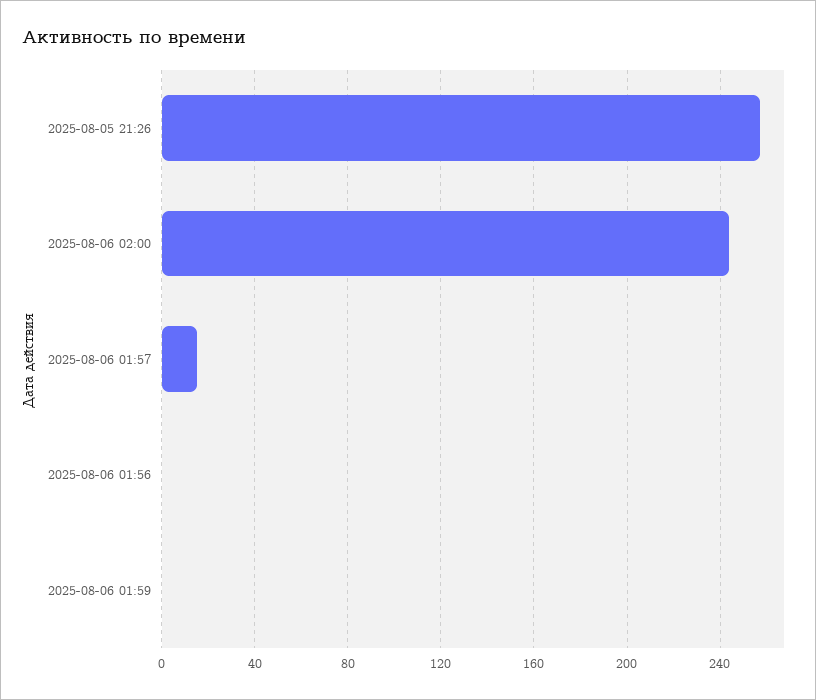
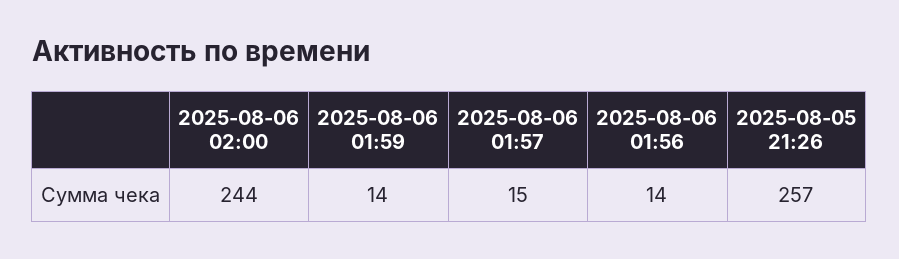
  {
    "2025-08-05 21:26": 257,
    "2025-08-06 02:00": 244,
    "2025-08-06 01:57": 15,
-   "2025-08-06 01:56": 0,
+   "2025-08-06 01:56": 14,
-   "2025-08-06 01:59": 0
+   "2025-08-06 01:59": 14
  }

